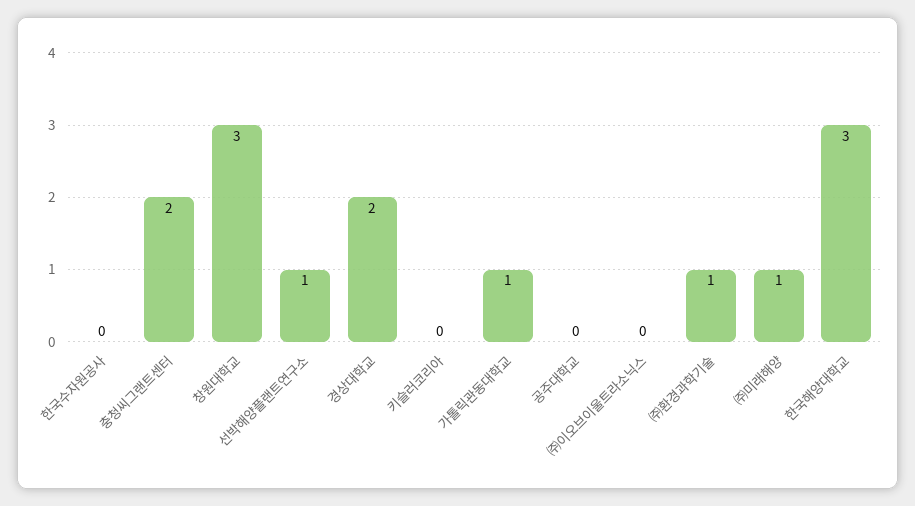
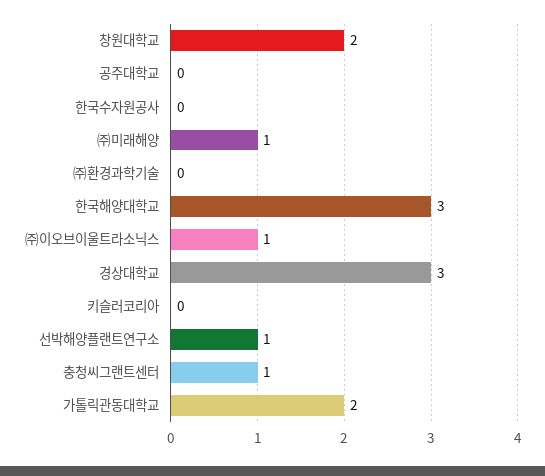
  {
    "한국수자원공사": 0,
-   "충청씨그랜트센터": 2,
+   "충청씨그랜트센터": 1,
-   "창원대학교": 3,
+   "창원대학교": 2,
    "선박해양플랜트연구소": 1,
-   "경상대학교": 2,
+   "경상대학교": 3,
    "키슬러코리아": 0,
-   "가톨릭관동대학교": 1,
+   "가톨릭관동대학교": 2,
    "공주대학교": 0,
-   "㈜이오브이울트라소닉스": 0,
+   "㈜이오브이울트라소닉스": 1,
-   "㈜환경과학기술": 1,
+   "㈜환경과학기술": 0,
    "㈜미래해양": 1,
    "한국해양대학교": 3
  }

